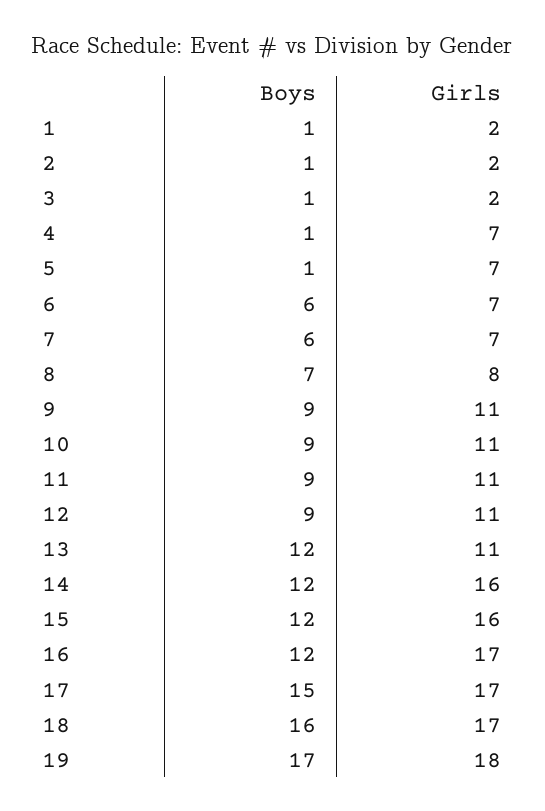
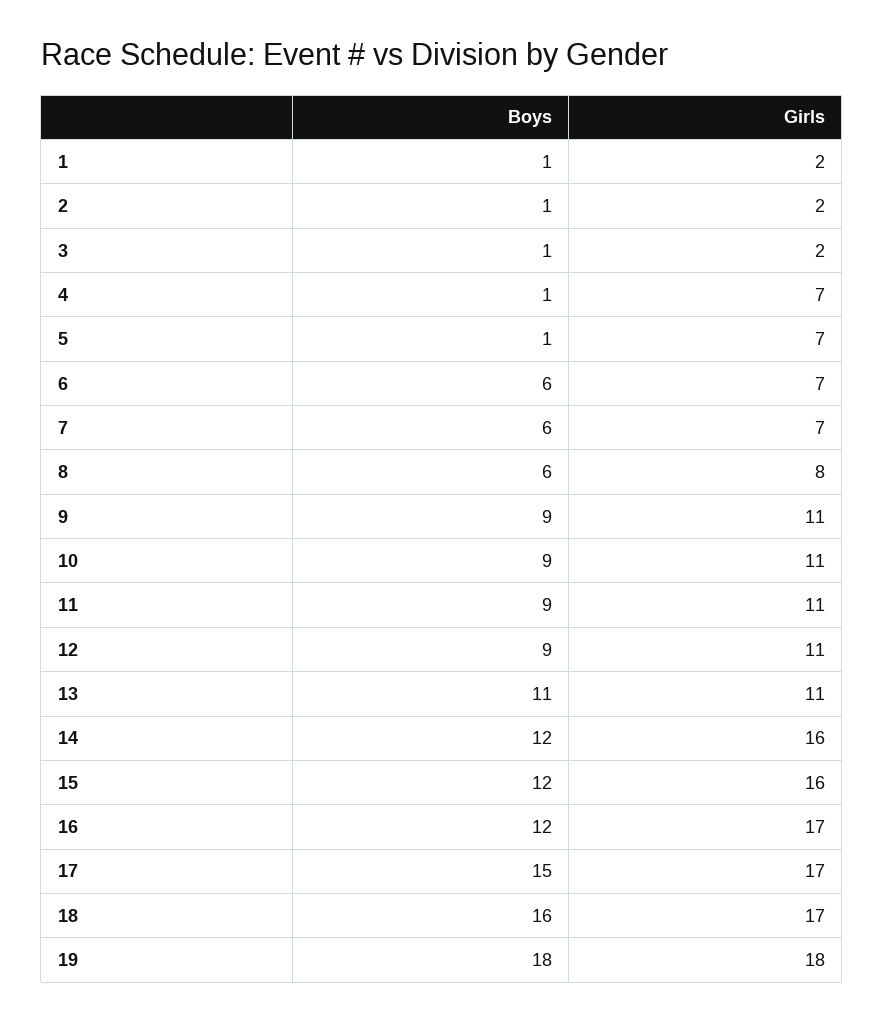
  {
    "Boys": {
      "1": 1,
      "2": 1,
      "3": 1,
      "4": 1,
      "5": 1,
      "6": 6,
      "7": 6,
-     "8": 7,
+     "8": 6,
      "9": 9,
      "10": 9,
      "11": 9,
      "12": 9,
-     "13": 12,
+     "13": 11,
      "14": 12,
      "15": 12,
      "16": 12,
      "17": 15,
      "18": 16,
-     "19": 17
+     "19": 18
    },
    "Girls": {
      "1": 2,
      "2": 2,
      "3": 2,
      "4": 7,
      "5": 7,
      "6": 7,
      "7": 7,
      "8": 8,
      "9": 11,
      "10": 11,
      "11": 11,
      "12": 11,
      "13": 11,
      "14": 16,
      "15": 16,
      "16": 17,
      "17": 17,
      "18": 17,
      "19": 18
    }
  }

